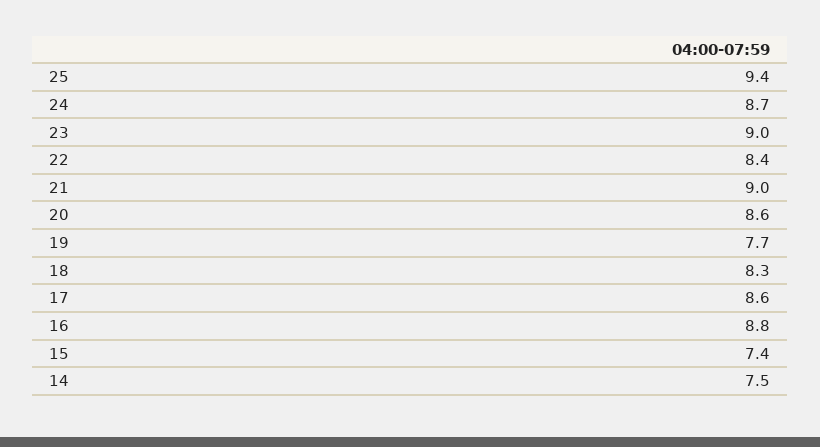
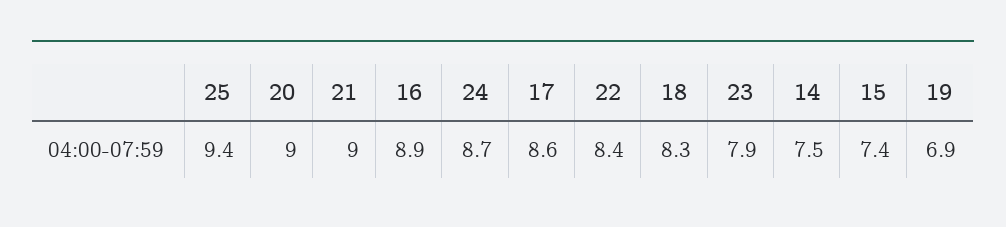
  {
    "25": 9.4,
    "24": 8.7,
-   "23": 9,
+   "23": 7.9,
    "22": 8.4,
    "21": 9,
-   "20": 8.6,
+   "20": 9,
-   "19": 7.7,
+   "19": 6.9,
    "18": 8.3,
    "17": 8.6,
-   "16": 8.8,
+   "16": 8.9,
    "15": 7.4,
    "14": 7.5
  }

